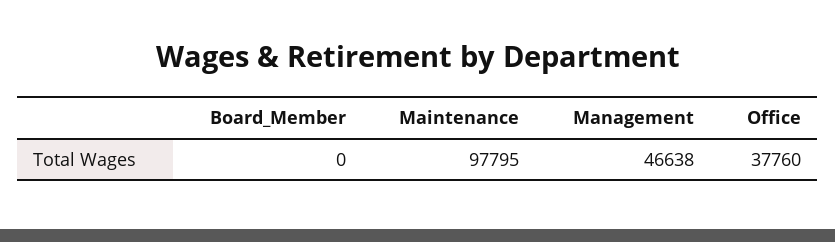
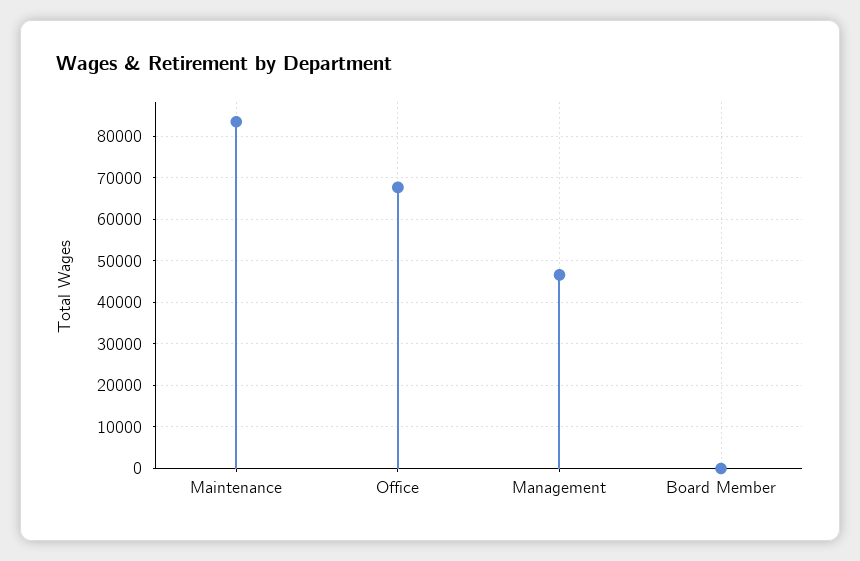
  {
    "Board_Member": 0,
-   "Maintenance": 97795,
+   "Maintenance": 84000,
    "Management": 46638,
-   "Office": 37760
+   "Office": 68000
  }

